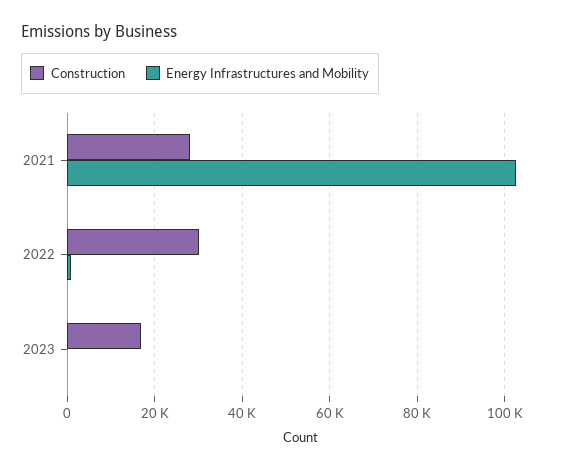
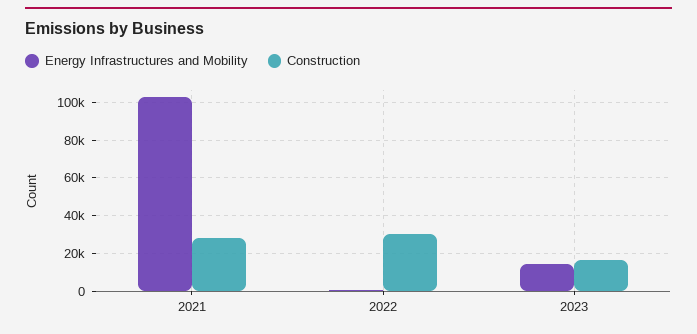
  {
    "Construction": {
      "2021": 28000,
      "2022": 30000,
      "2023": 16000
    },
    "Energy Infrastructures and Mobility": {
      "2021": 102000,
      "2022": 0,
-     "2023": 0
+     "2023": 15000
    }
  }

